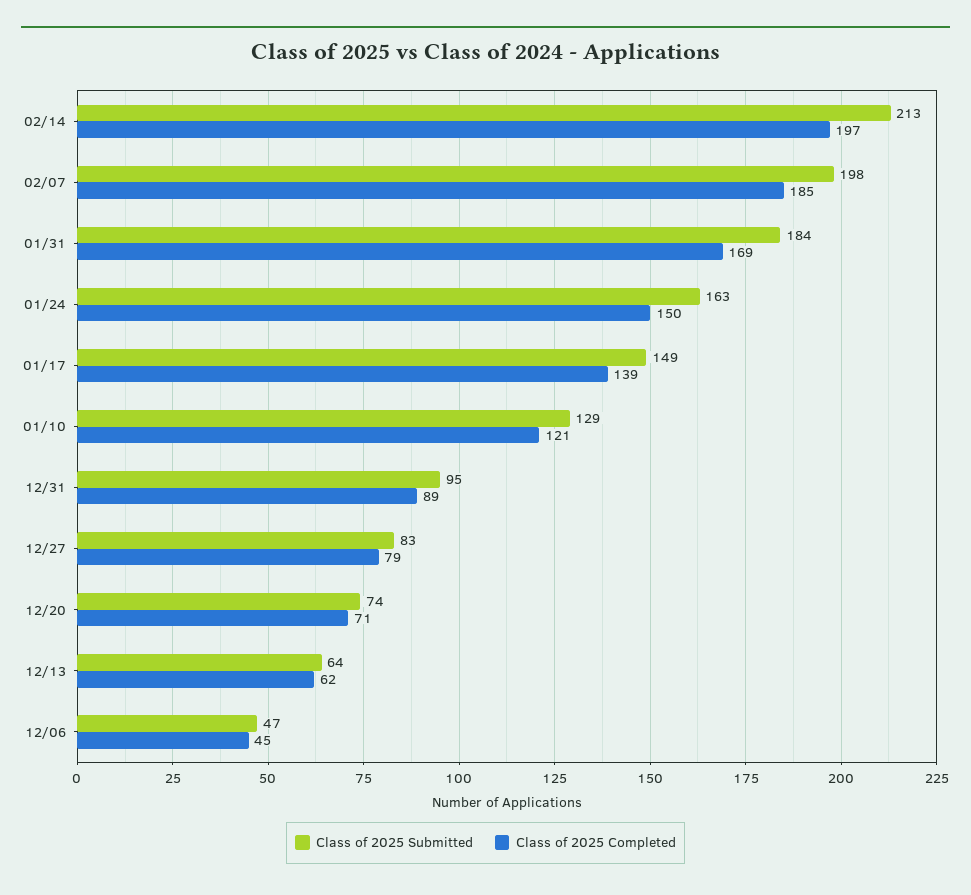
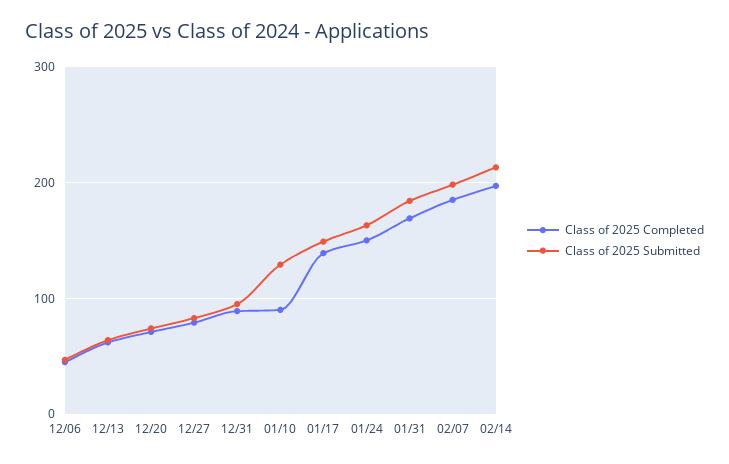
  {
    "Class of 2025 Submitted": {
      "02/14": 213,
      "02/07": 198,
      "01/31": 184,
      "01/24": 163,
      "01/17": 149,
      "01/10": 129,
      "12/31": 95,
      "12/27": 83,
      "12/20": 74,
      "12/13": 64,
      "12/06": 47
    },
    "Class of 2025 Completed": {
      "02/14": 197,
      "02/07": 185,
      "01/31": 169,
      "01/24": 150,
      "01/17": 139,
-     "01/10": 121,
+     "01/10": 90,
      "12/31": 89,
      "12/27": 79,
      "12/20": 71,
      "12/13": 62,
      "12/06": 45
    }
  }

